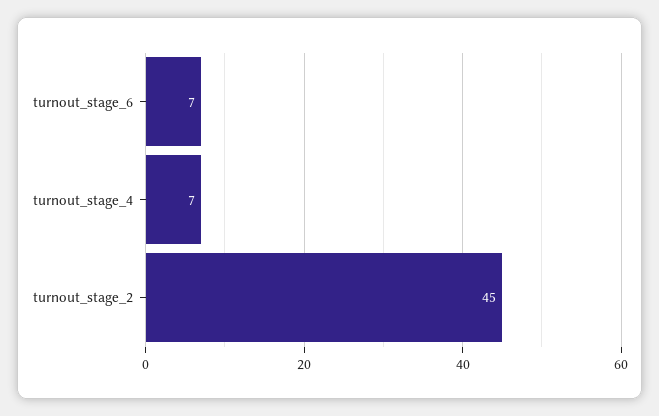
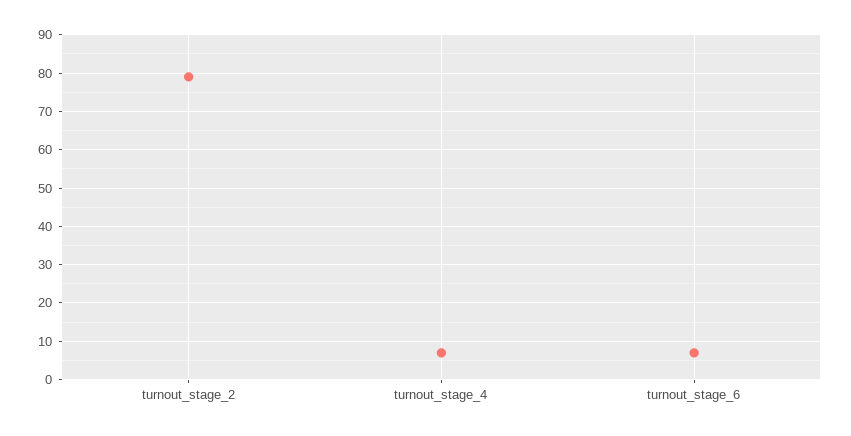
  {
    "turnout_stage_6": 7,
    "turnout_stage_4": 7,
-   "turnout_stage_2": 45
+   "turnout_stage_2": 80
  }

